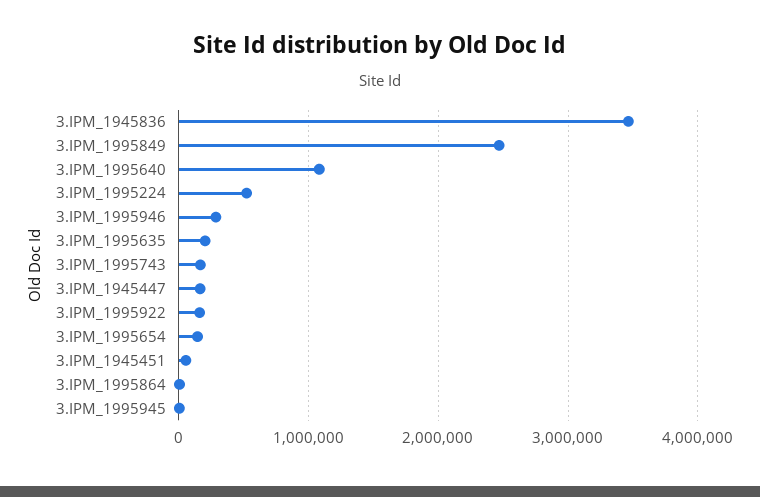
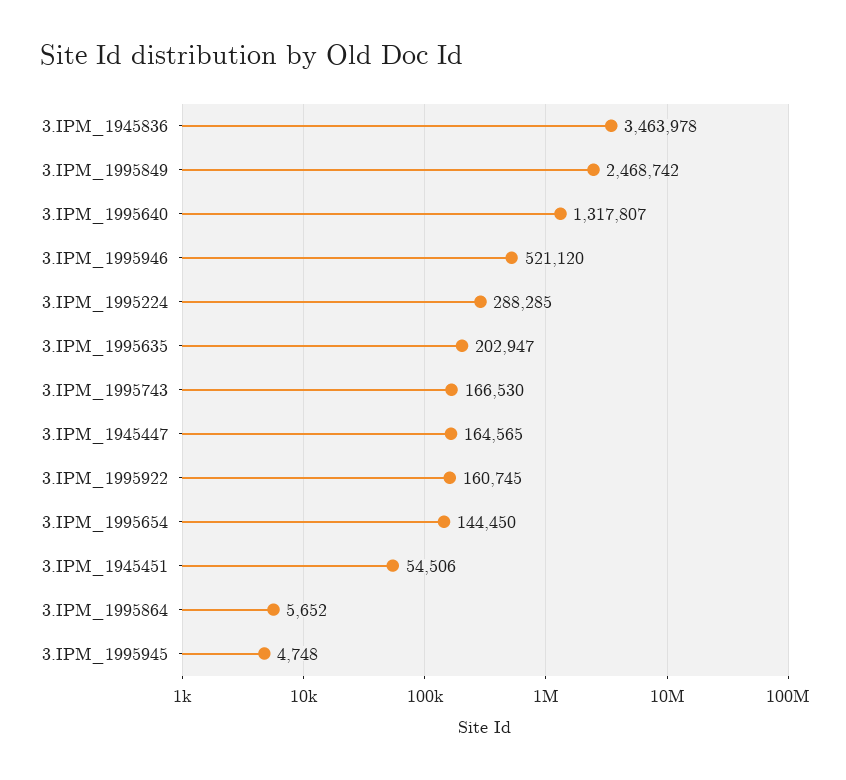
  {
    "3.IPM_1945836": 3463978,
    "3.IPM_1995849": 2468742,
-   "3.IPM_1995640": 1100000,
+   "3.IPM_1995640": 1317807,
-   "3.IPM_1995224": 500000,
+   "3.IPM_1995224": 288285,
-   "3.IPM_1995946": 300000,
+   "3.IPM_1995946": 521120,
    "3.IPM_1995635": 202947,
    "3.IPM_1995743": 166530,
    "3.IPM_1945447": 164565,
    "3.IPM_1995922": 160745,
    "3.IPM_1995654": 144450,
    "3.IPM_1945451": 54506,
    "3.IPM_1995864": 5652,
    "3.IPM_1995945": 4748
  }

